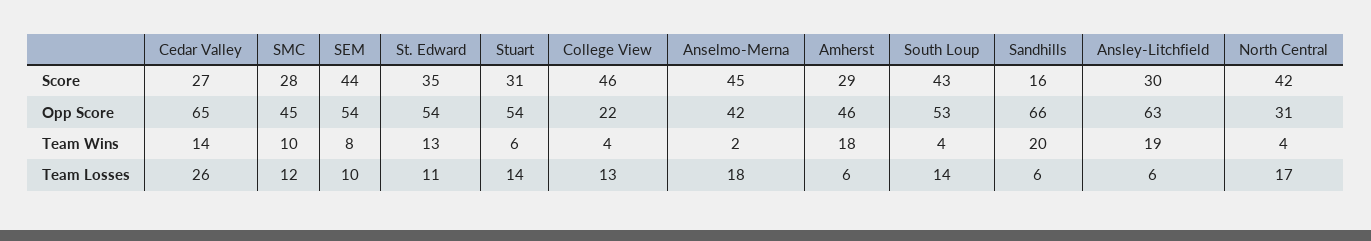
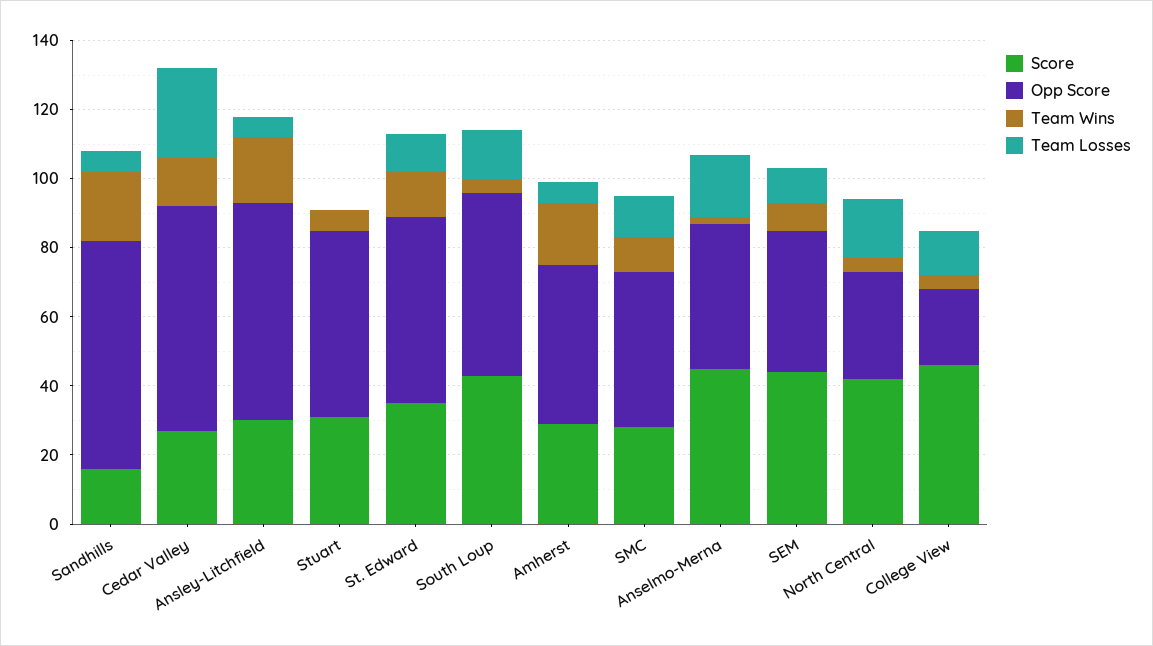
  {
    "Score": {
      "Cedar Valley": 27,
      "SMC": 28,
      "SEM": 44,
      "St. Edward": 35,
      "Stuart": 31,
      "College View": 46,
      "Anselmo-Merna": 45,
      "Amherst": 29,
      "South Loup": 43,
      "Sandhills": 16,
      "Ansley-Litchfield": 30,
      "North Central": 42
    },
    "Opp Score": {
      "Cedar Valley": 65,
      "SMC": 45,
-     "SEM": 54,
+     "SEM": 40,
      "St. Edward": 54,
      "Stuart": 54,
      "College View": 22,
      "Anselmo-Merna": 42,
      "Amherst": 46,
      "South Loup": 53,
      "Sandhills": 66,
      "Ansley-Litchfield": 63,
      "North Central": 31
    },
    "Team Wins": {
      "Cedar Valley": 14,
      "SMC": 10,
      "SEM": 8,
      "St. Edward": 13,
      "Stuart": 6,
      "College View": 4,
      "Anselmo-Merna": 2,
      "Amherst": 18,
      "South Loup": 4,
      "Sandhills": 20,
      "Ansley-Litchfield": 19,
      "North Central": 4
    },
    "Team Losses": {
      "Cedar Valley": 26,
      "SMC": 12,
      "SEM": 10,
      "St. Edward": 11,
-     "Stuart": 14,
+     "Stuart": 0,
      "College View": 13,
      "Anselmo-Merna": 18,
      "Amherst": 6,
      "South Loup": 14,
      "Sandhills": 6,
      "Ansley-Litchfield": 6,
      "North Central": 17
    }
  }

